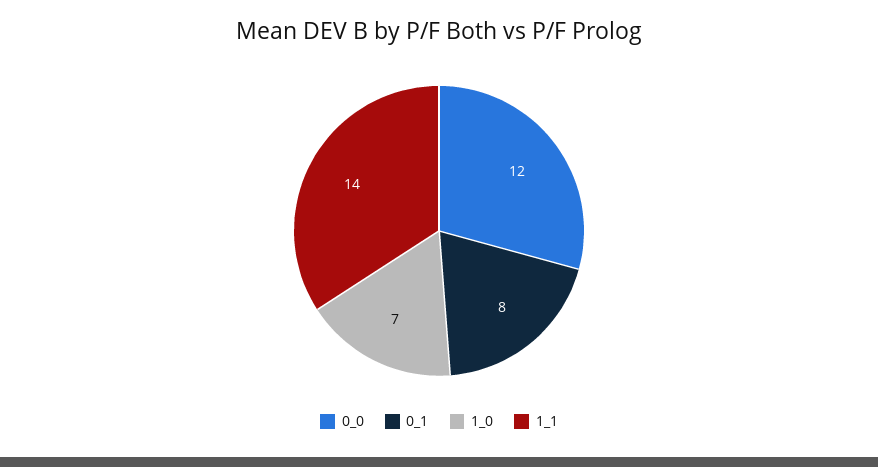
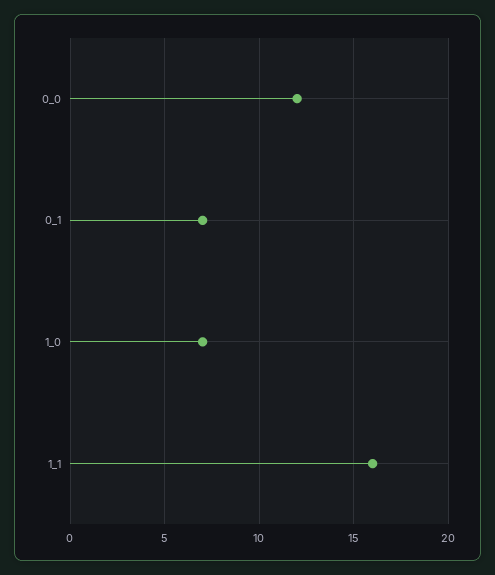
  {
    "0_0": 12,
-   "0_1": 8,
+   "0_1": 7,
    "1_0": 7,
-   "1_1": 14
+   "1_1": 16
  }

